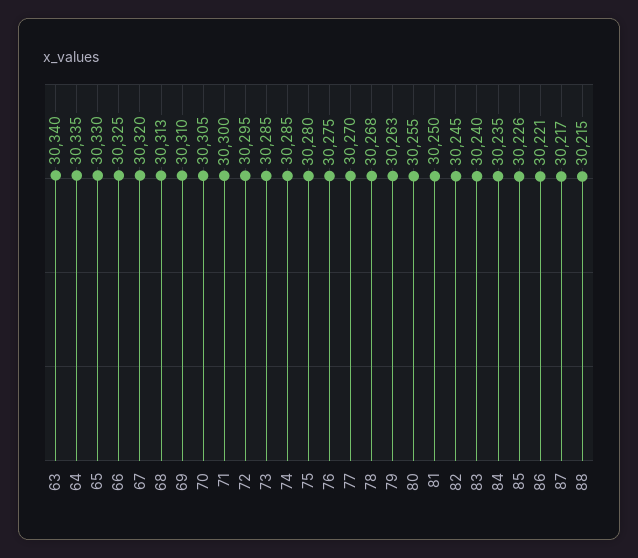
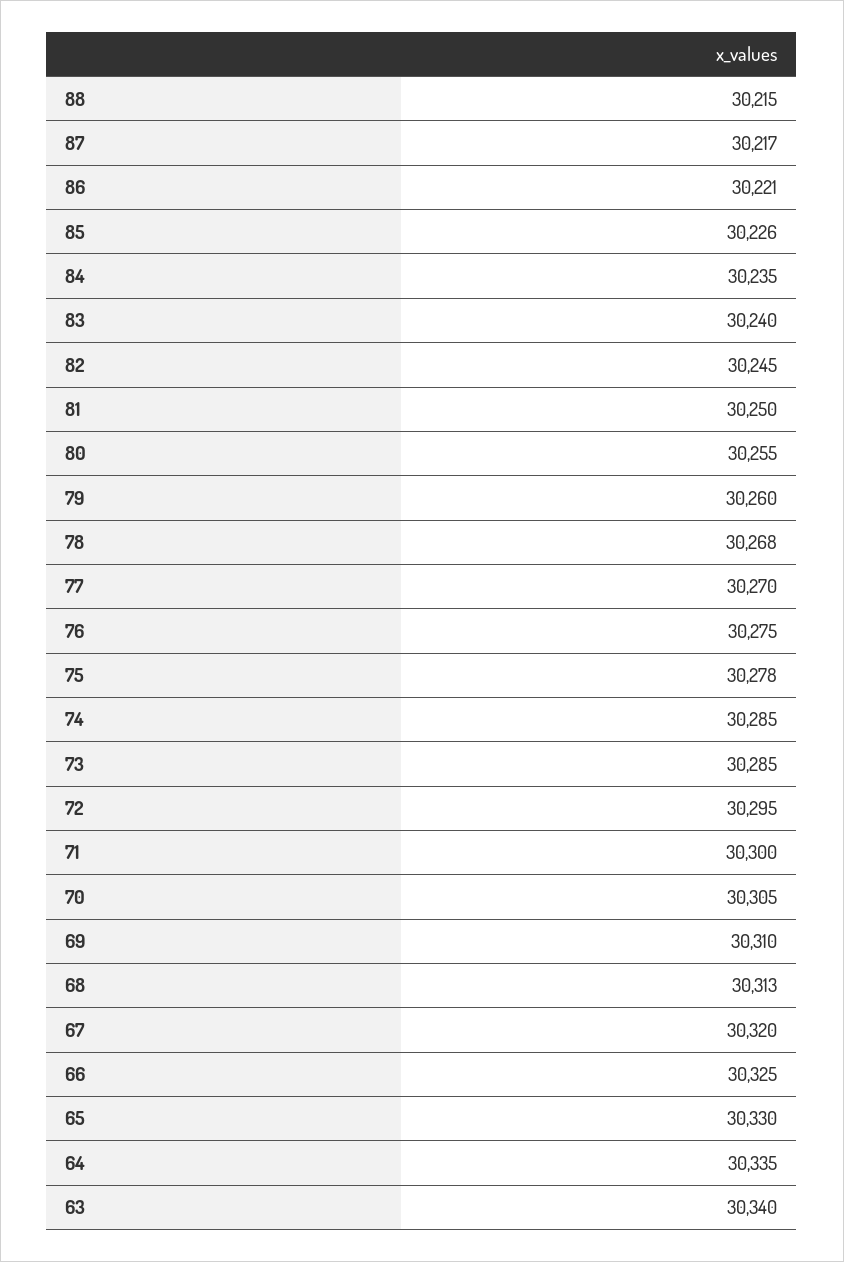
  {
    "63": 30340,
    "64": 30335,
    "65": 30330,
    "66": 30325,
    "67": 30320,
    "68": 30313,
    "69": 30310,
    "70": 30305,
    "71": 30300,
    "72": 30295,
    "73": 30285,
    "74": 30285,
-   "75": 30280,
+   "75": 30278,
    "76": 30275,
    "77": 30270,
    "78": 30268,
-   "79": 30263,
+   "79": 30260,
    "80": 30255,
    "81": 30250,
    "82": 30245,
    "83": 30240,
    "84": 30235,
    "85": 30226,
    "86": 30221,
    "87": 30217,
    "88": 30215
  }

